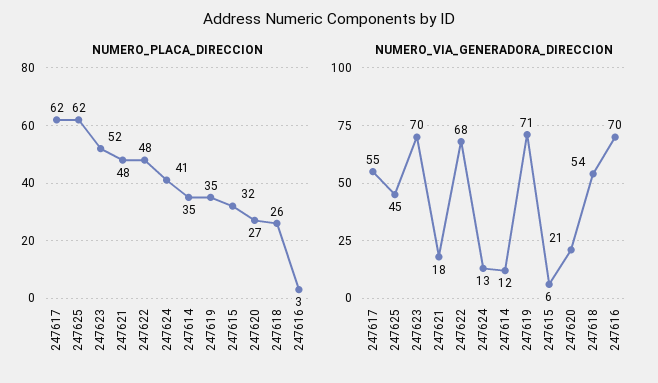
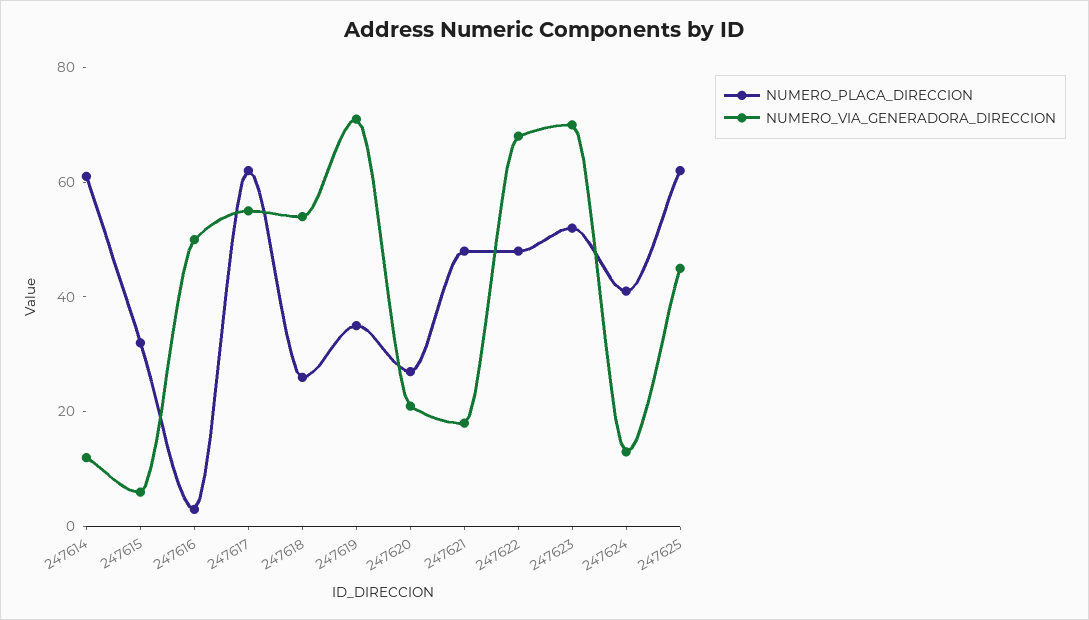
  {
    "NUMERO_PLACA_DIRECCION": {
      "247617": 62,
      "247625": 62,
      "247623": 52,
      "247621": 48,
      "247622": 48,
      "247624": 41,
-     "247614": 35,
+     "247614": 60,
      "247619": 35,
      "247615": 32,
      "247620": 27,
      "247618": 26,
      "247616": 3
    },
    "NUMERO_VIA_GENERADORA_DIRECCION": {
      "247617": 55,
      "247625": 45,
      "247623": 70,
      "247621": 18,
      "247622": 68,
      "247624": 13,
      "247614": 12,
      "247619": 71,
      "247615": 6,
      "247620": 21,
      "247618": 54,
-     "247616": 70
+     "247616": 50
    }
  }

